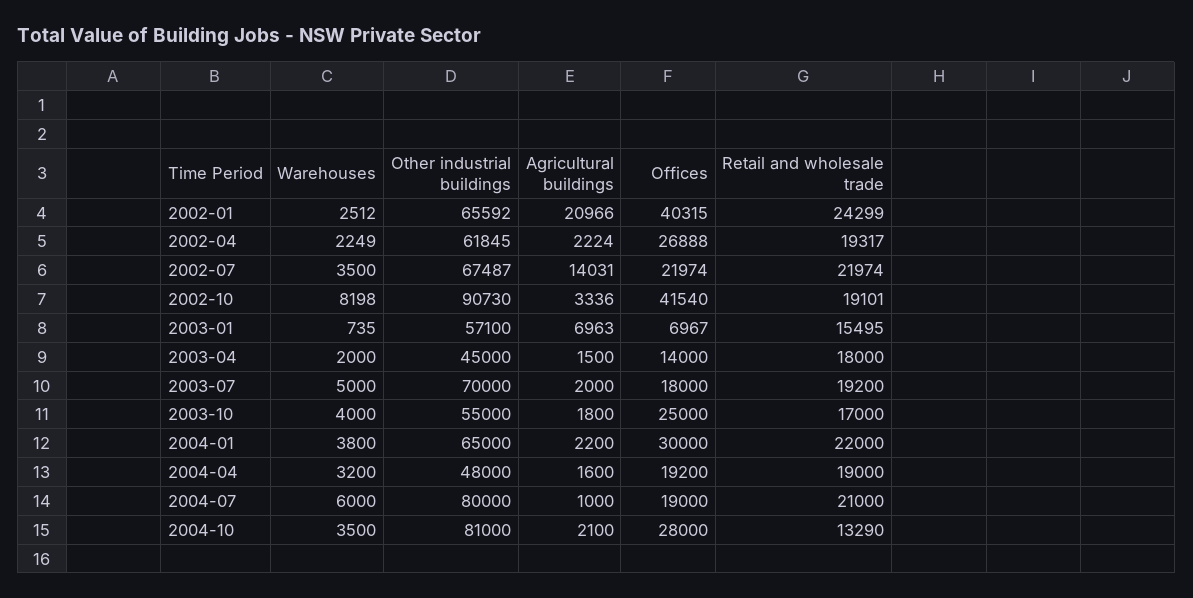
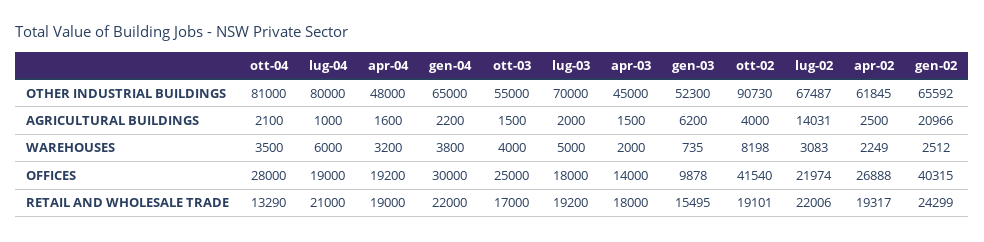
  {
    "Warehouses": {
      "2002-01": 2512,
      "2002-04": 2249,
-     "2002-07": 3500,
+     "2002-07": 3083,
      "2002-10": 8198,
      "2003-01": 735,
      "2003-04": 2000,
      "2003-07": 5000,
      "2003-10": 4000,
      "2004-01": 3800,
      "2004-04": 3200,
      "2004-07": 6000,
      "2004-10": 3500
    },
    "Other industrial buildings": {
      "2002-01": 65592,
      "2002-04": 61845,
      "2002-07": 67487,
      "2002-10": 90730,
-     "2003-01": 57100,
+     "2003-01": 52300,
      "2003-04": 45000,
      "2003-07": 70000,
      "2003-10": 55000,
      "2004-01": 65000,
      "2004-04": 48000,
      "2004-07": 80000,
      "2004-10": 81000
    },
    "Agricultural buildings": {
      "2002-01": 20966,
-     "2002-04": 2224,
+     "2002-04": 2500,
      "2002-07": 14031,
-     "2002-10": 3336,
+     "2002-10": 4000,
-     "2003-01": 6963,
+     "2003-01": 6200,
      "2003-04": 1500,
      "2003-07": 2000,
-     "2003-10": 1800,
+     "2003-10": 1500,
      "2004-01": 2200,
      "2004-04": 1600,
      "2004-07": 1000,
      "2004-10": 2100
    },
    "Offices": {
      "2002-01": 40315,
      "2002-04": 26888,
      "2002-07": 21974,
      "2002-10": 41540,
-     "2003-01": 6967,
+     "2003-01": 9878,
      "2003-04": 14000,
      "2003-07": 18000,
      "2003-10": 25000,
      "2004-01": 30000,
      "2004-04": 19200,
      "2004-07": 19000,
      "2004-10": 28000
    },
    "Retail and wholesale trade": {
      "2002-01": 24299,
      "2002-04": 19317,
-     "2002-07": 21974,
+     "2002-07": 22006,
      "2002-10": 19101,
      "2003-01": 15495,
      "2003-04": 18000,
      "2003-07": 19200,
      "2003-10": 17000,
      "2004-01": 22000,
      "2004-04": 19000,
      "2004-07": 21000,
      "2004-10": 13290
    }
  }

